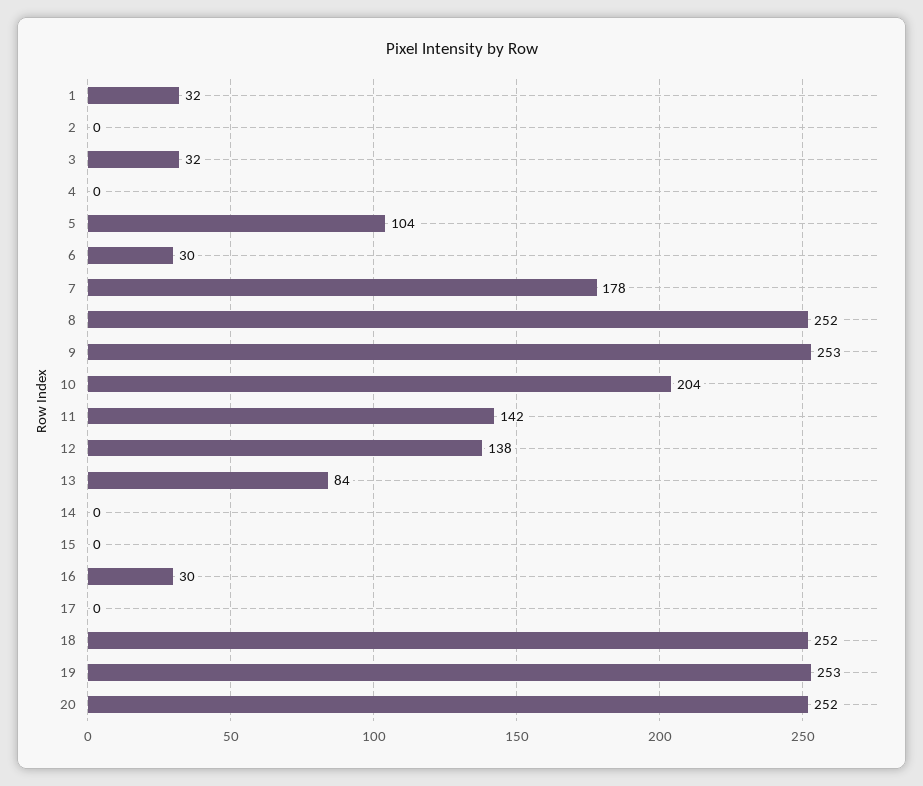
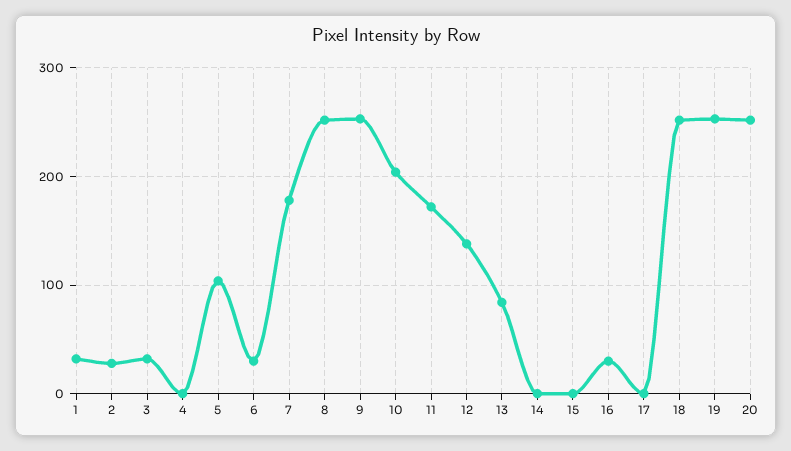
  {
    "1": 32,
-   "2": 0,
+   "2": 30,
    "3": 32,
    "4": 0,
    "5": 104,
    "6": 30,
    "7": 178,
    "8": 252,
    "9": 253,
    "10": 204,
-   "11": 142,
+   "11": 170,
    "12": 138,
    "13": 84,
    "14": 0,
    "15": 0,
    "16": 30,
    "17": 0,
    "18": 252,
    "19": 253,
    "20": 252
  }

